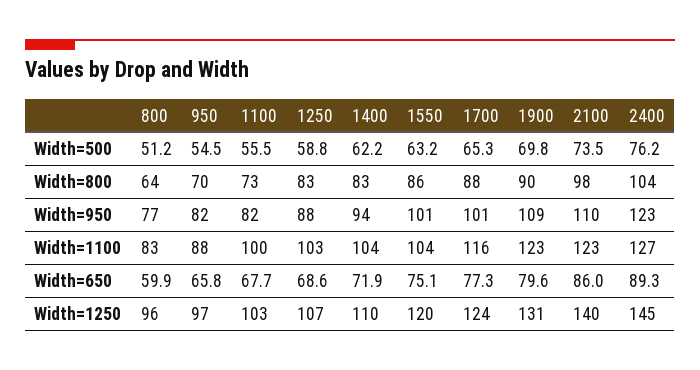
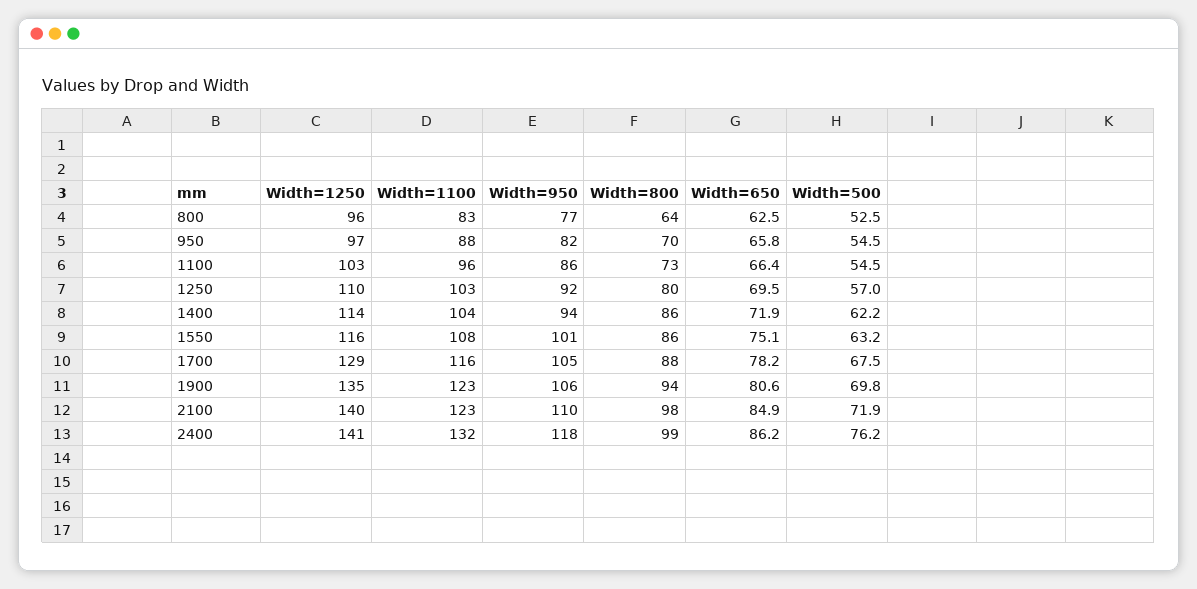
  {
    "800": {
-     "Width=500": 51.2,
+     "Width=500": 52.5,
      "Width=800": 64,
      "Width=950": 77,
      "Width=1100": 83,
-     "Width=650": 59.9,
+     "Width=650": 62.5,
      "Width=1250": 96
    },
    "950": {
      "Width=500": 54.5,
      "Width=800": 70,
      "Width=950": 82,
      "Width=1100": 88,
      "Width=650": 65.8,
      "Width=1250": 97
    },
    "1100": {
-     "Width=500": 55.5,
+     "Width=500": 54.5,
      "Width=800": 73,
-     "Width=950": 82,
+     "Width=950": 86,
-     "Width=1100": 100,
+     "Width=1100": 96,
-     "Width=650": 67.7,
+     "Width=650": 66.4,
      "Width=1250": 103
    },
    "1250": {
-     "Width=500": 58.8,
+     "Width=500": 57,
-     "Width=800": 83,
+     "Width=800": 80,
-     "Width=950": 88,
+     "Width=950": 92,
      "Width=1100": 103,
-     "Width=650": 68.6,
+     "Width=650": 69.5,
-     "Width=1250": 107
+     "Width=1250": 110
    },
    "1400": {
      "Width=500": 62.2,
-     "Width=800": 83,
+     "Width=800": 86,
      "Width=950": 94,
      "Width=1100": 104,
      "Width=650": 71.9,
-     "Width=1250": 110
+     "Width=1250": 114
    },
    "1550": {
      "Width=500": 63.2,
      "Width=800": 86,
      "Width=950": 101,
-     "Width=1100": 104,
+     "Width=1100": 108,
      "Width=650": 75.1,
-     "Width=1250": 120
+     "Width=1250": 116
    },
    "1700": {
-     "Width=500": 65.3,
+     "Width=500": 67.5,
      "Width=800": 88,
-     "Width=950": 101,
+     "Width=950": 105,
      "Width=1100": 116,
-     "Width=650": 77.3,
+     "Width=650": 78.2,
-     "Width=1250": 124
+     "Width=1250": 129
    },
    "1900": {
      "Width=500": 69.8,
-     "Width=800": 90,
+     "Width=800": 94,
-     "Width=950": 109,
+     "Width=950": 106,
      "Width=1100": 123,
-     "Width=650": 79.6,
+     "Width=650": 80.6,
-     "Width=1250": 131
+     "Width=1250": 135
    },
    "2100": {
-     "Width=500": 73.5,
+     "Width=500": 71.9,
      "Width=800": 98,
      "Width=950": 110,
      "Width=1100": 123,
-     "Width=650": 86,
+     "Width=650": 84.9,
      "Width=1250": 140
    },
    "2400": {
      "Width=500": 76.2,
-     "Width=800": 104,
+     "Width=800": 99,
-     "Width=950": 123,
+     "Width=950": 118,
-     "Width=1100": 127,
+     "Width=1100": 132,
-     "Width=650": 89.3,
+     "Width=650": 86.2,
-     "Width=1250": 145
+     "Width=1250": 141
    }
  }

